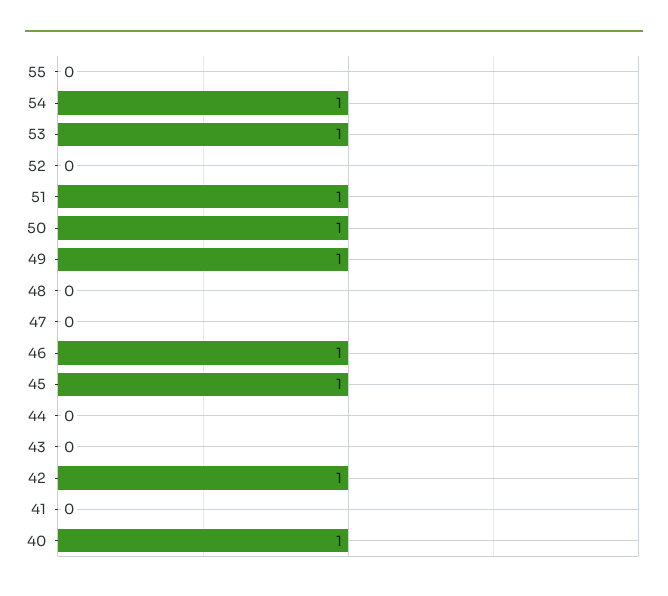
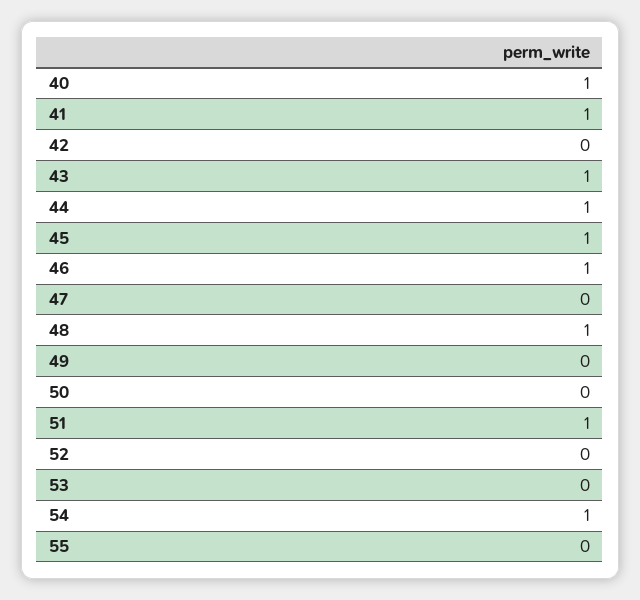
  {
    "55": 0,
    "54": 1,
-   "53": 1,
+   "53": 0,
    "52": 0,
    "51": 1,
-   "50": 1,
+   "50": 0,
-   "49": 1,
+   "49": 0,
-   "48": 0,
+   "48": 1,
    "47": 0,
    "46": 1,
    "45": 1,
-   "44": 0,
+   "44": 1,
-   "43": 0,
+   "43": 1,
-   "42": 1,
+   "42": 0,
-   "41": 0,
+   "41": 1,
    "40": 1
  }

